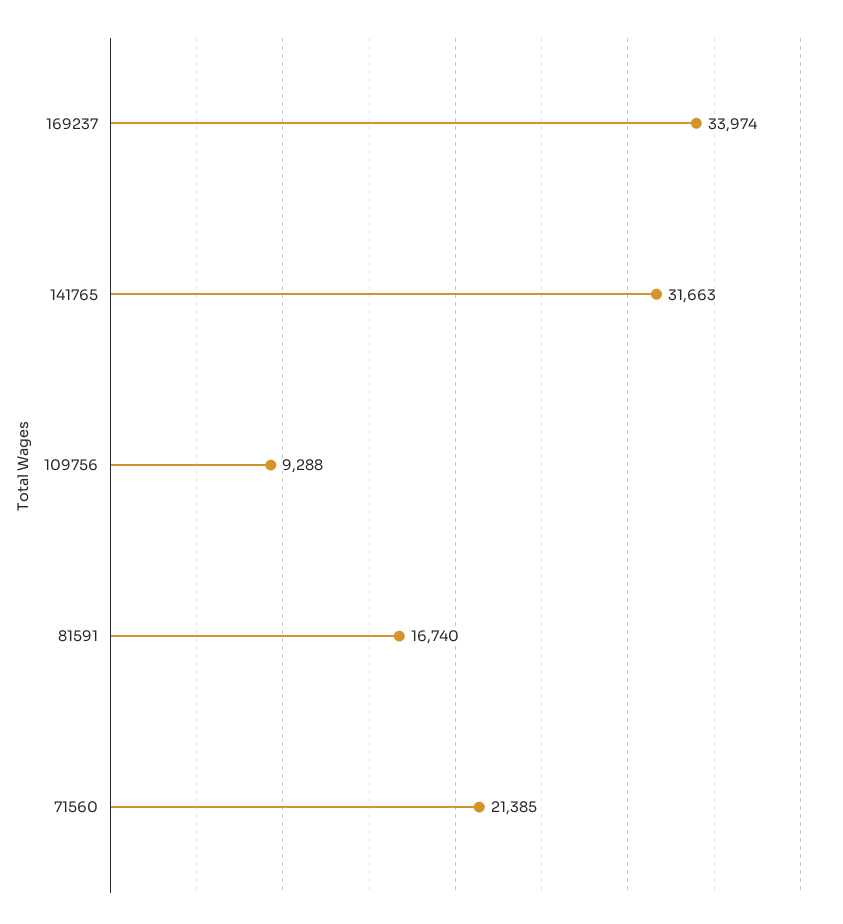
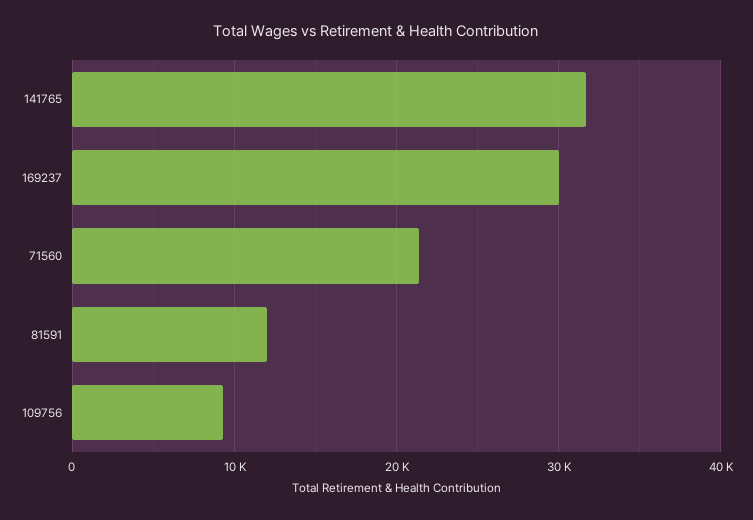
  {
-   "169237": 33974,
+   "169237": 30000,
    "141765": 31663,
    "109756": 9288,
-   "81591": 16740,
+   "81591": 12000,
    "71560": 21385
  }

